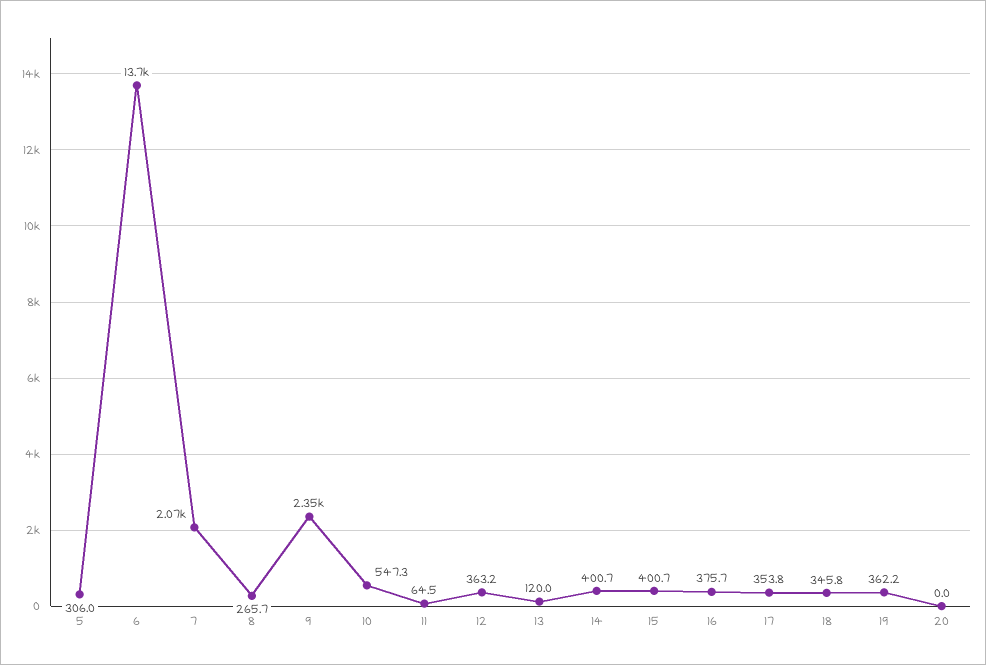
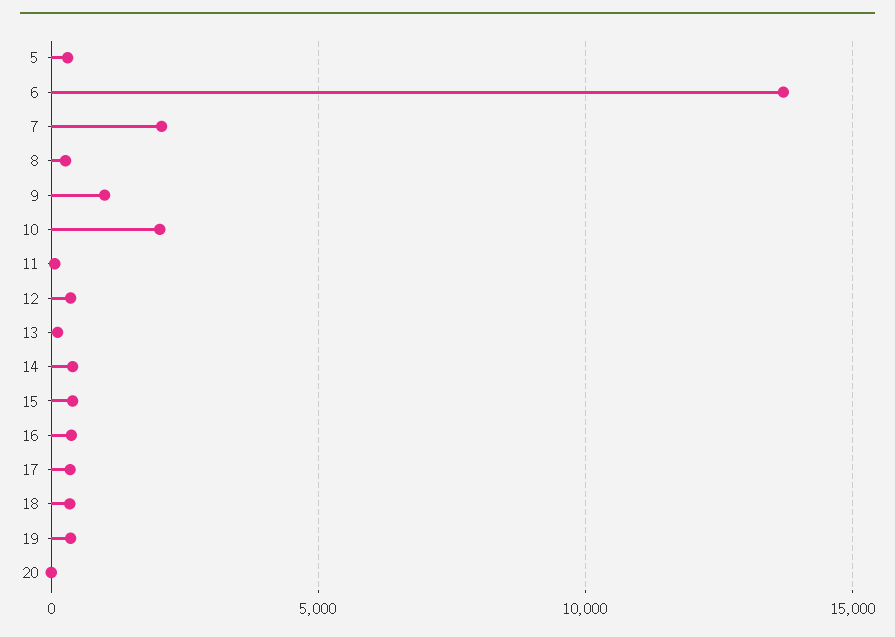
  {
    "5": 306,
    "6": 13700,
    "7": 2070,
    "8": 265.7,
-   "9": 2350,
+   "9": 1000,
-   "10": 547.3,
+   "10": 2000,
    "11": 64.5,
    "12": 363.2,
    "13": 120,
    "14": 400.7,
    "15": 400.7,
    "16": 375.7,
    "17": 353.8,
    "18": 345.8,
    "19": 362.2,
    "20": 0
  }

